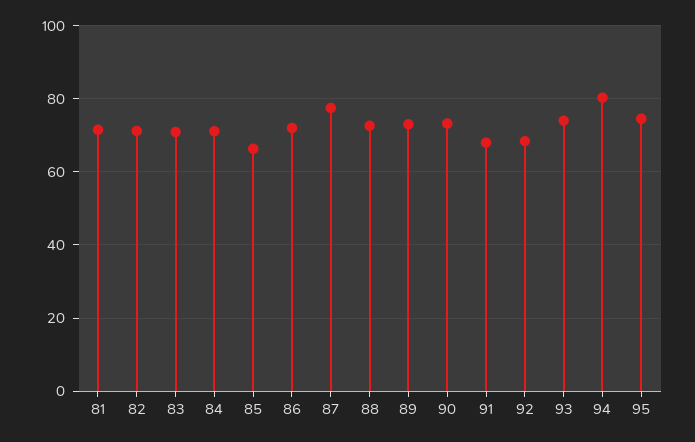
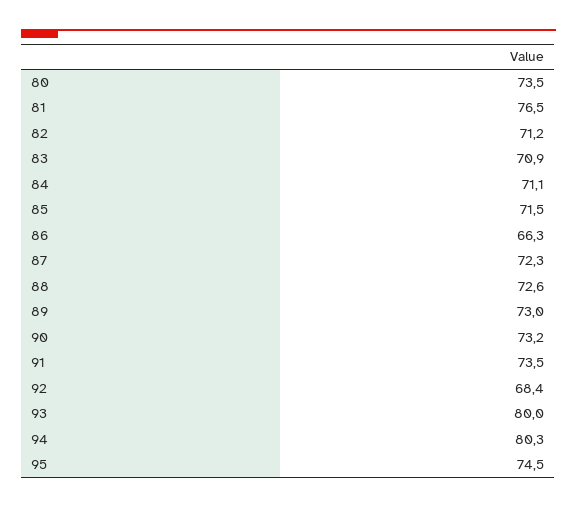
  {
-   "81": 72,
+   "81": 76.5,
    "82": 71.2,
    "83": 70.9,
    "84": 71.1,
-   "85": 66,
+   "85": 71.5,
-   "86": 72,
+   "86": 66.3,
-   "87": 78,
+   "87": 72.3,
    "88": 72.6,
    "89": 73,
    "90": 73.2,
-   "91": 68,
+   "91": 73.5,
    "92": 68.4,
-   "93": 74,
+   "93": 80,
    "94": 80.3,
-   "95": 74.5
+   "95": 74.5,
+   "80": 73.5
  }

